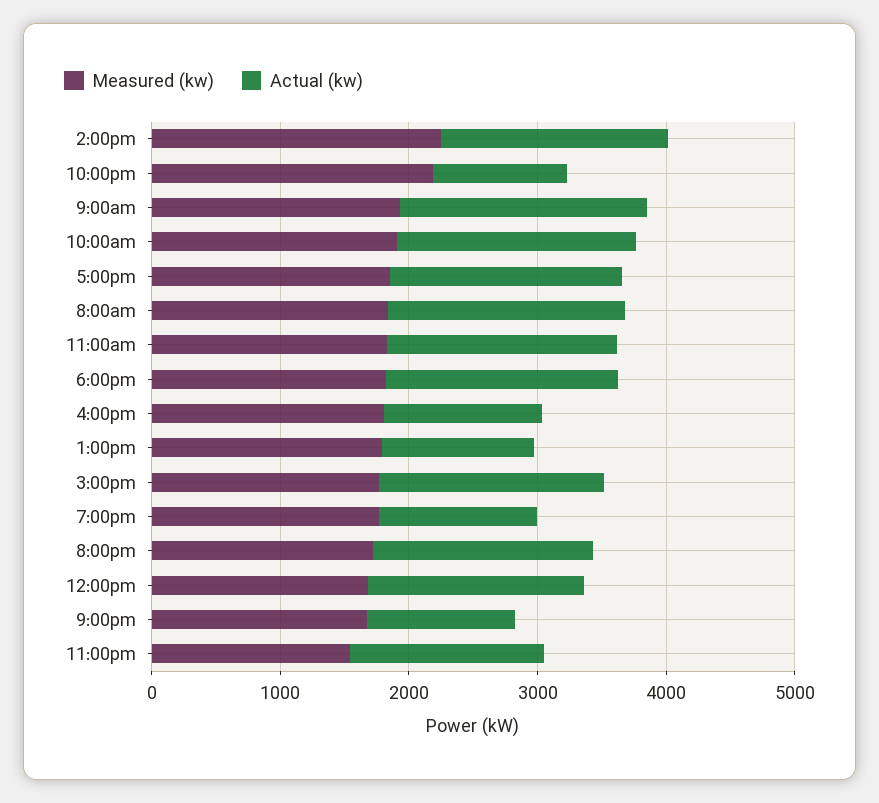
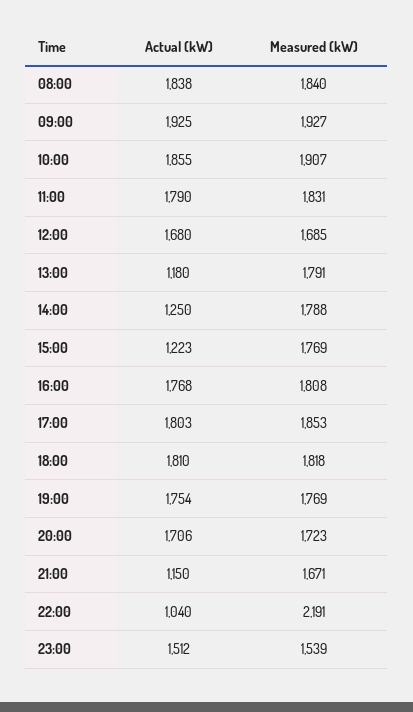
  {
    "Measured (kw)": {
-     "2:00pm": 2200,
+     "2:00pm": 1788,
      "10:00pm": 2191,
      "9:00am": 1927,
      "10:00am": 1907,
      "5:00pm": 1853,
      "8:00am": 1840,
      "11:00am": 1831,
      "6:00pm": 1818,
      "4:00pm": 1808,
      "1:00pm": 1791,
      "3:00pm": 1769,
      "7:00pm": 1769,
      "8:00pm": 1723,
      "12:00pm": 1685,
      "9:00pm": 1671,
      "11:00pm": 1539
    },
    "Actual (kw)": {
-     "2:00pm": 1800,
+     "2:00pm": 1250,
      "10:00pm": 1040,
      "9:00am": 1925,
      "10:00am": 1855,
      "5:00pm": 1803,
      "8:00am": 1838,
      "11:00am": 1790,
      "6:00pm": 1810,
-     "4:00pm": 1200,
+     "4:00pm": 1768,
      "1:00pm": 1180,
-     "3:00pm": 1800,
+     "3:00pm": 1223,
-     "7:00pm": 1200,
+     "7:00pm": 1754,
      "8:00pm": 1706,
      "12:00pm": 1680,
      "9:00pm": 1150,
      "11:00pm": 1512
    }
  }

